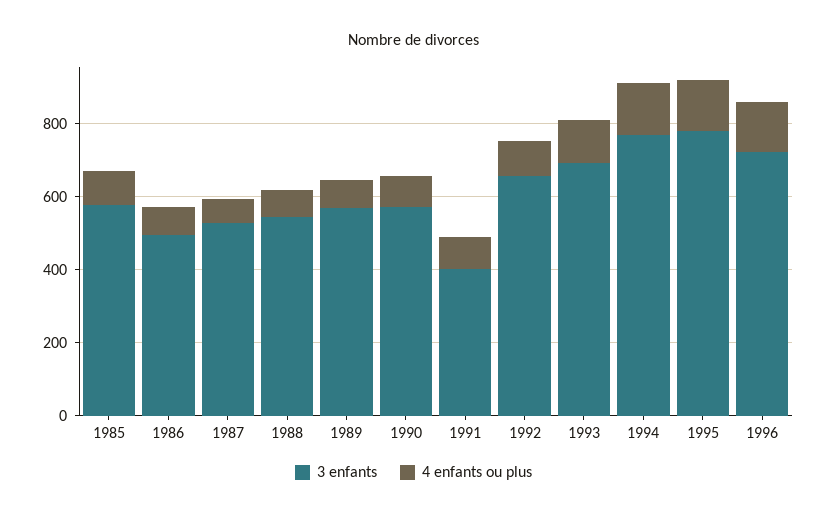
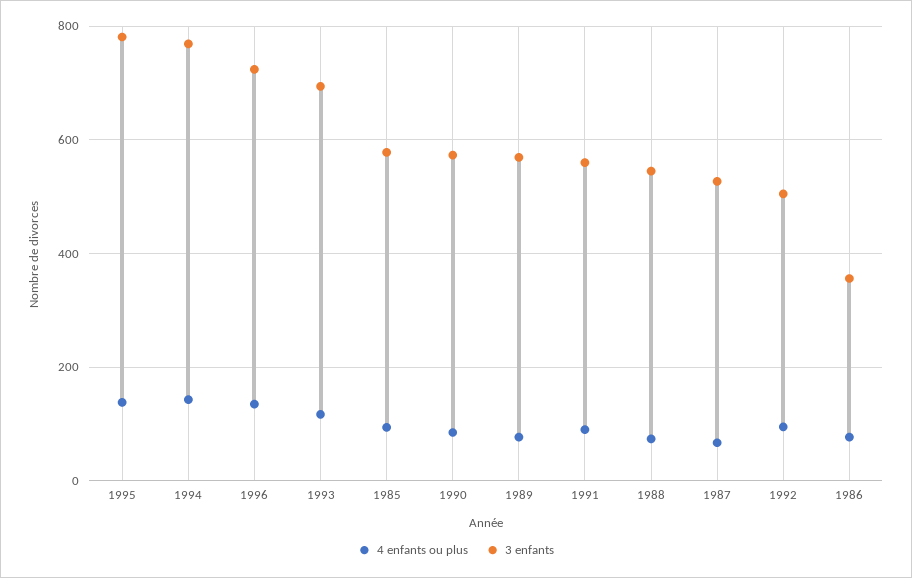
  {
    "3 enfants": {
      "1985": 580,
-     "1986": 500,
+     "1986": 360,
      "1987": 520,
      "1988": 540,
      "1989": 560,
      "1990": 580,
-     "1991": 400,
+     "1991": 560,
-     "1992": 650,
+     "1992": 500,
      "1993": 700,
      "1994": 760,
      "1995": 780,
      "1996": 720
    },
    "4 enfants ou plus": {
      "1985": 100,
      "1986": 80,
      "1987": 60,
      "1988": 80,
      "1989": 80,
      "1990": 80,
      "1991": 100,
      "1992": 100,
      "1993": 120,
      "1994": 140,
      "1995": 140,
      "1996": 140
    }
  }

